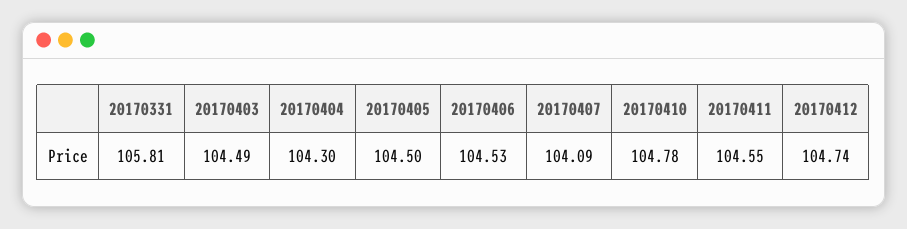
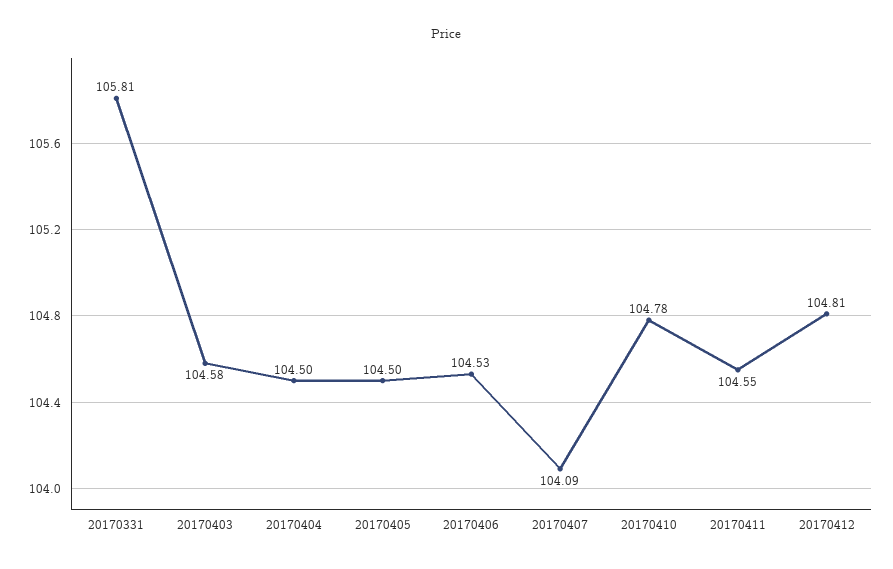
  {
    "20170331": 105.81,
-   "20170403": 104.49,
+   "20170403": 104.58,
-   "20170404": 104.3,
+   "20170404": 104.5,
    "20170405": 104.5,
    "20170406": 104.53,
    "20170407": 104.09,
    "20170410": 104.78,
    "20170411": 104.55,
-   "20170412": 104.74
+   "20170412": 104.81
  }

